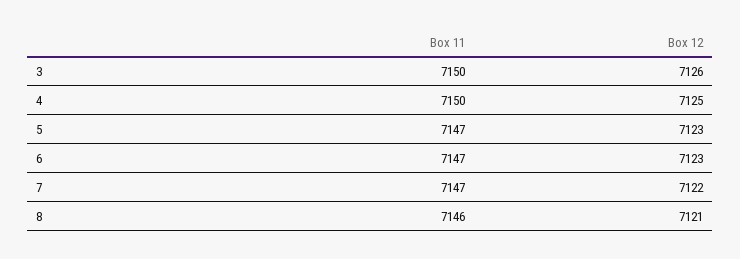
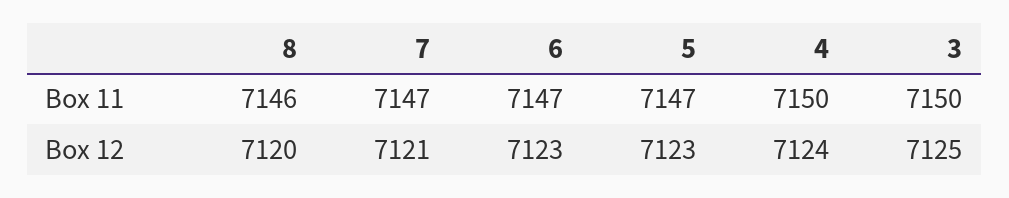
  {
    "Box 11": {
      "3": 7150,
      "4": 7150,
      "5": 7147,
      "6": 7147,
      "7": 7147,
      "8": 7146
    },
    "Box 12": {
-     "3": 7126,
+     "3": 7125,
-     "4": 7125,
+     "4": 7124,
      "5": 7123,
      "6": 7123,
-     "7": 7122,
+     "7": 7121,
-     "8": 7121
+     "8": 7120
    }
  }

